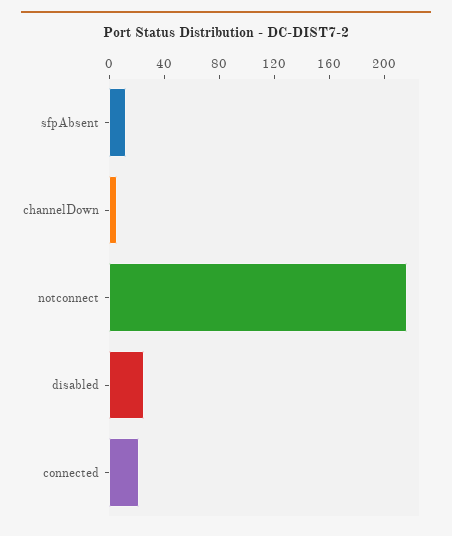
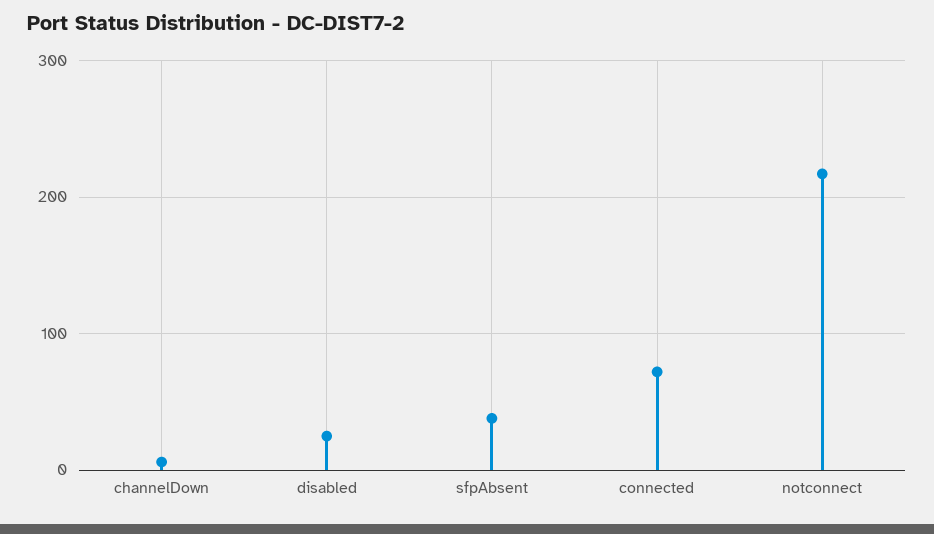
  {
-   "sfpAbsent": 10,
+   "sfpAbsent": 40,
    "channelDown": 10,
    "notconnect": 220,
    "disabled": 30,
-   "connected": 20
+   "connected": 70
  }

